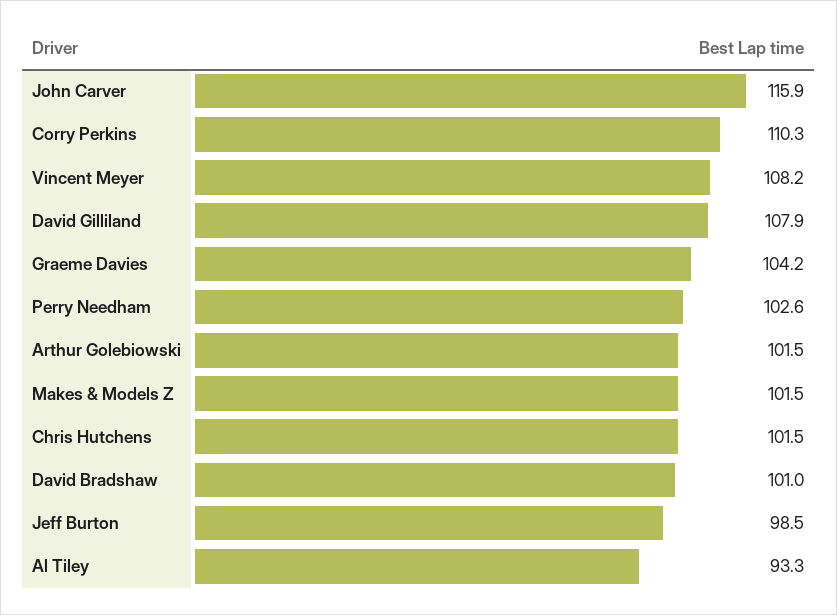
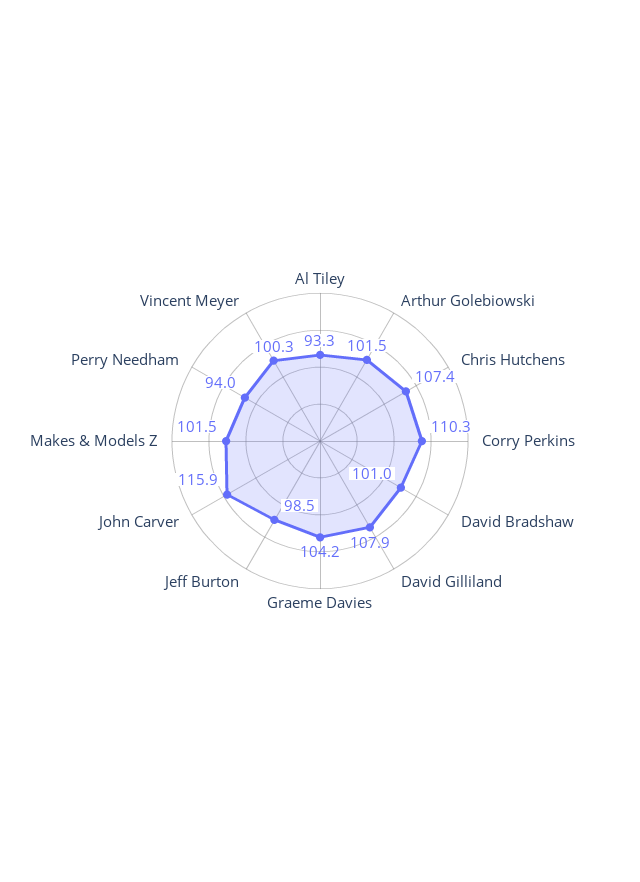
  {
    "John Carver": 115.9,
    "Corry Perkins": 110.3,
-   "Vincent Meyer": 108.2,
+   "Vincent Meyer": 100.3,
    "David Gilliland": 107.9,
    "Graeme Davies": 104.2,
-   "Perry Needham": 102.6,
+   "Perry Needham": 94,
    "Arthur Golebiowski": 101.5,
    "Makes & Models Z": 101.5,
-   "Chris Hutchens": 101.5,
+   "Chris Hutchens": 107.4,
    "David Bradshaw": 101,
    "Jeff Burton": 98.5,
    "Al Tiley": 93.3
  }

